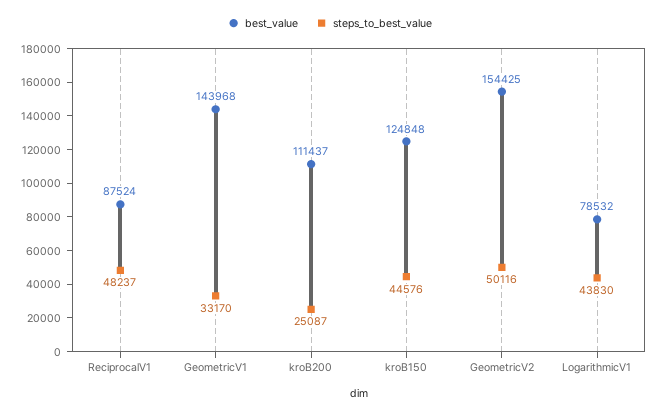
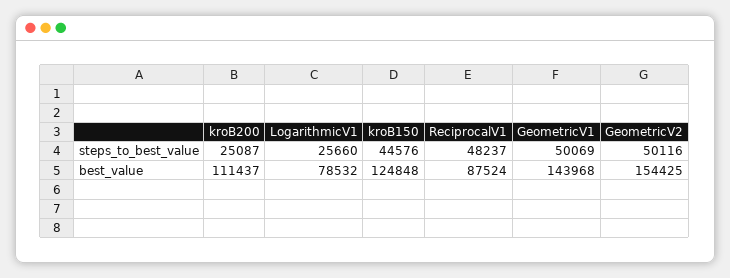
  {
    "best_value": {
      "ReciprocalV1": 87524,
      "GeometricV1": 143968,
      "kroB200": 111437,
      "kroB150": 124848,
      "GeometricV2": 154425,
      "LogarithmicV1": 78532
    },
    "steps_to_best_value": {
      "ReciprocalV1": 48237,
-     "GeometricV1": 33170,
+     "GeometricV1": 50069,
      "kroB200": 25087,
      "kroB150": 44576,
      "GeometricV2": 50116,
-     "LogarithmicV1": 43830
+     "LogarithmicV1": 25660
    }
  }

